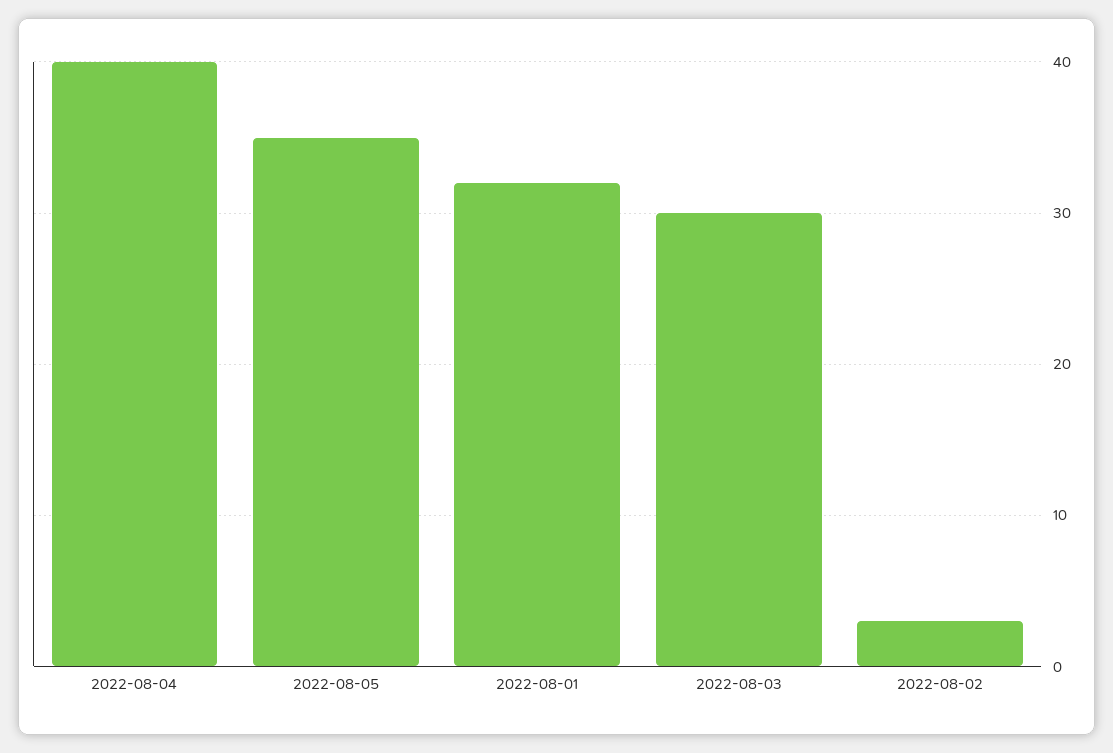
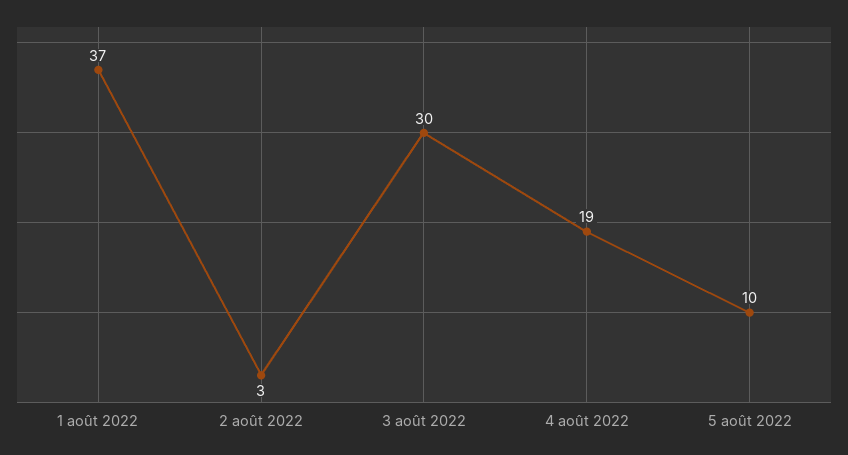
  {
-   "2022-08-04": 40,
+   "2022-08-04": 19,
-   "2022-08-05": 35,
+   "2022-08-05": 10,
-   "2022-08-01": 32,
+   "2022-08-01": 37,
    "2022-08-03": 30,
    "2022-08-02": 3
  }

